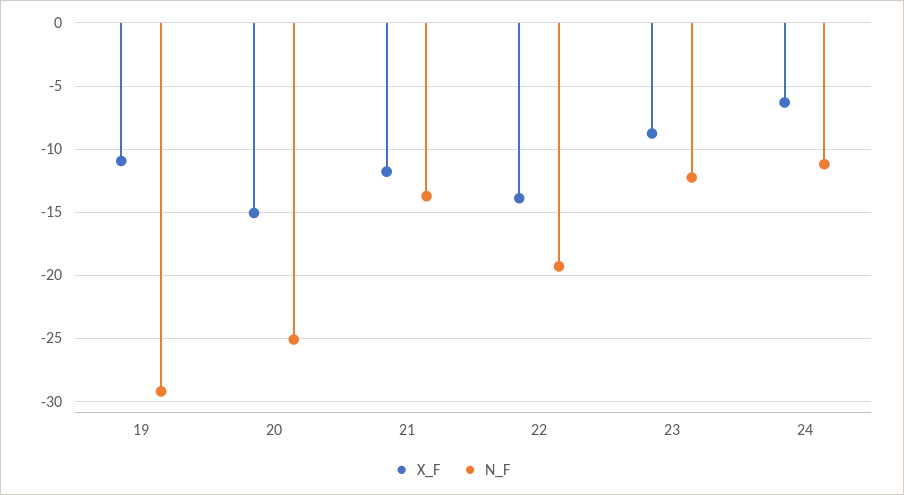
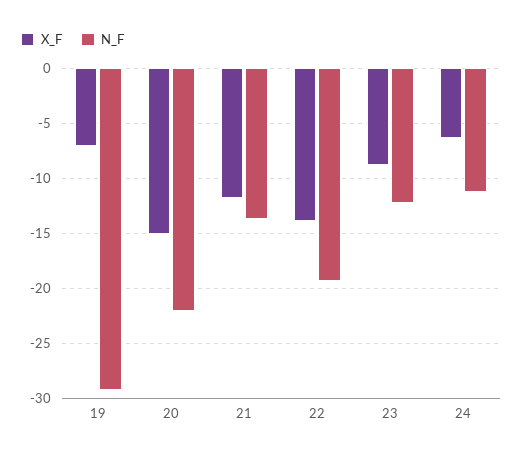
  {
    "X_F": {
-     "19": -11,
+     "19": -7,
      "20": -15,
      "21": -12,
      "22": -14,
      "23": -9,
      "24": -6.5
    },
    "N_F": {
      "19": -29,
-     "20": -25,
+     "20": -22,
      "21": -13.5,
      "22": -19.5,
      "23": -12.5,
      "24": -11
    }
  }

